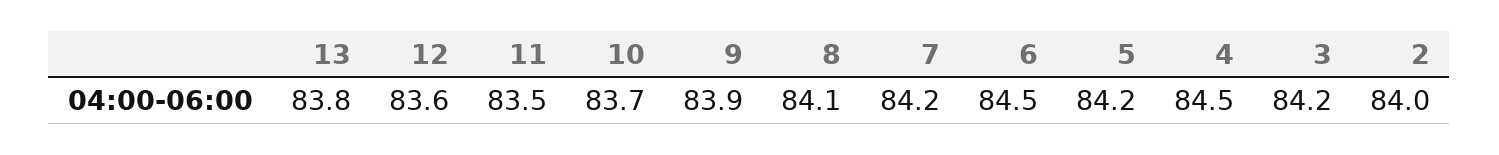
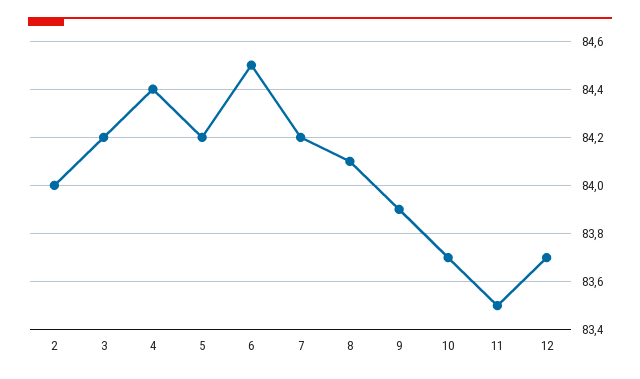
  {
-   "13": 83.8,
-   "12": 83.6,
+   "12": 83.7,
    "11": 83.5,
    "10": 83.7,
    "9": 83.9,
    "8": 84.1,
    "7": 84.2,
    "6": 84.5,
    "5": 84.2,
-   "4": 84.5,
+   "4": 84.4,
    "3": 84.2,
    "2": 84
  }

